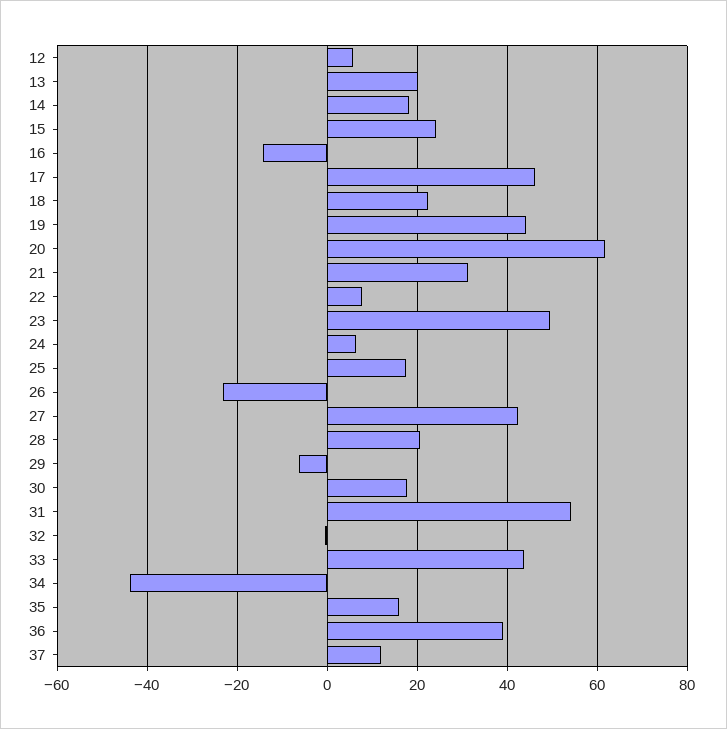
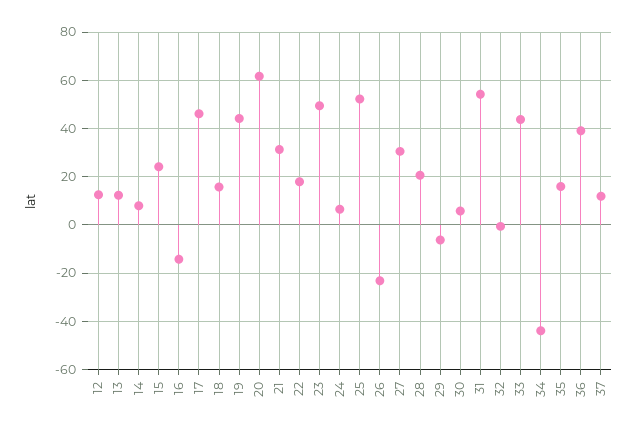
  {
-   "12": 6,
+   "12": 12.5,
-   "13": 20,
+   "13": 12.5,
-   "14": 18,
+   "14": 7.5,
    "15": 24,
    "16": -14,
    "17": 46,
-   "18": 22,
+   "18": 15,
    "19": 44,
    "20": 62,
    "21": 32,
-   "22": 8,
+   "22": 17.5,
    "23": 50,
    "24": 6,
-   "25": 18,
+   "25": 52.5,
    "26": -24,
-   "27": 42,
+   "27": 30,
    "28": 20,
    "29": -6,
-   "30": 18,
+   "30": 5,
    "31": 54,
    "32": 0,
    "33": 44,
    "34": -44,
    "35": 16,
    "36": 40,
    "37": 12
  }

